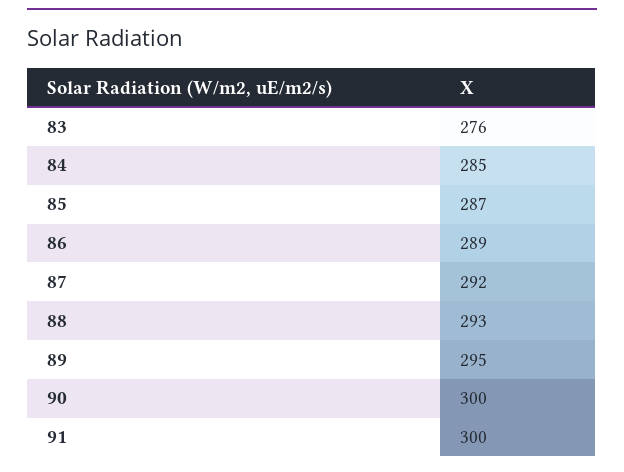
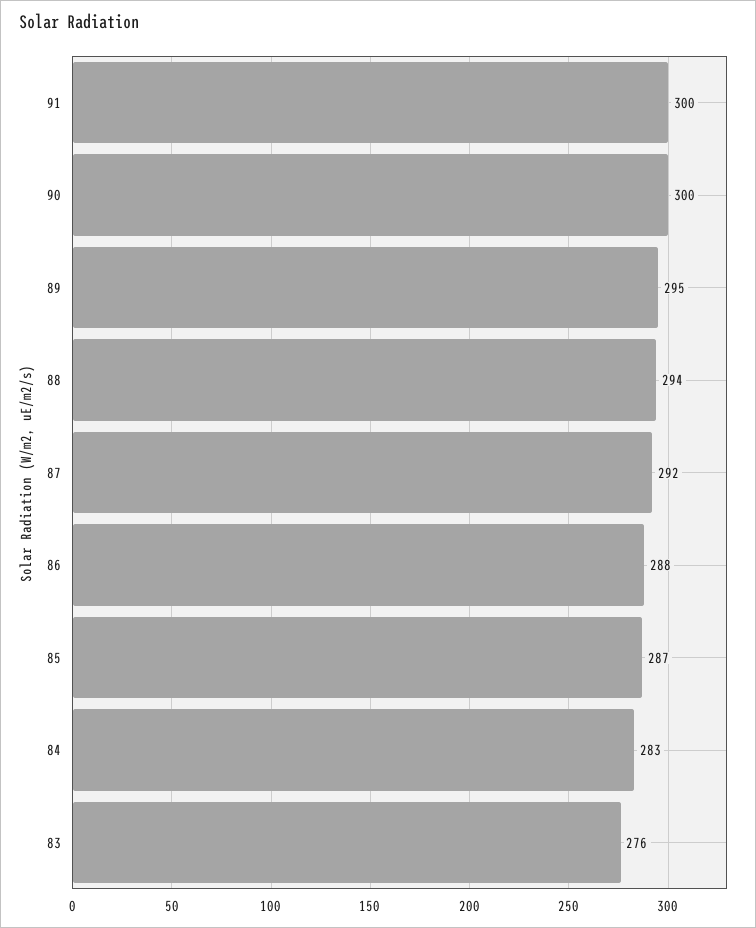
  {
    "83": 276,
-   "84": 285,
+   "84": 283,
    "85": 287,
-   "86": 289,
+   "86": 288,
    "87": 292,
-   "88": 293,
+   "88": 294,
    "89": 295,
    "90": 300,
    "91": 300
  }

